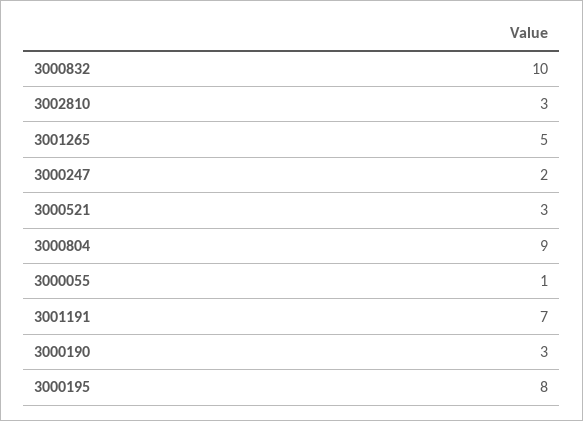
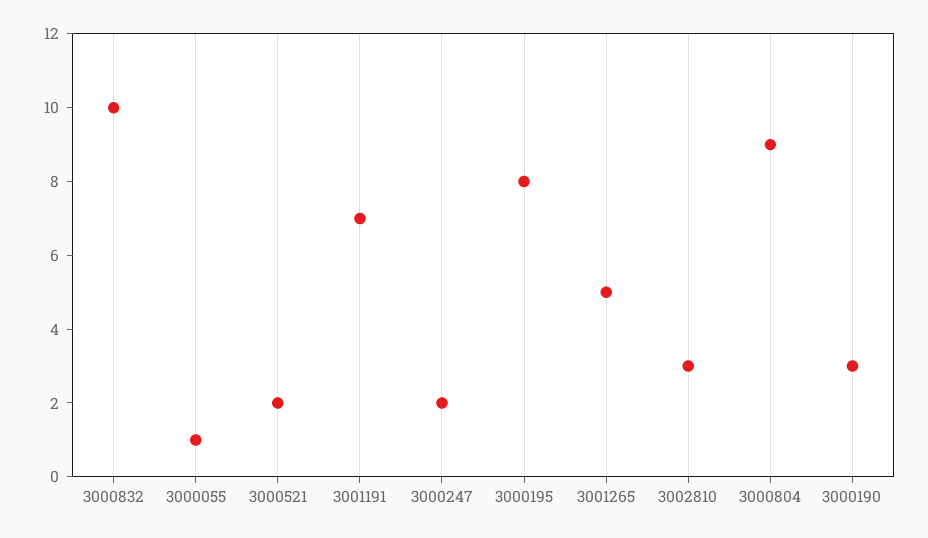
  {
    "3000832": 10,
    "3002810": 3,
    "3001265": 5,
    "3000247": 2,
-   "3000521": 3,
+   "3000521": 2,
    "3000804": 9,
    "3000055": 1,
    "3001191": 7,
    "3000190": 3,
    "3000195": 8
  }

